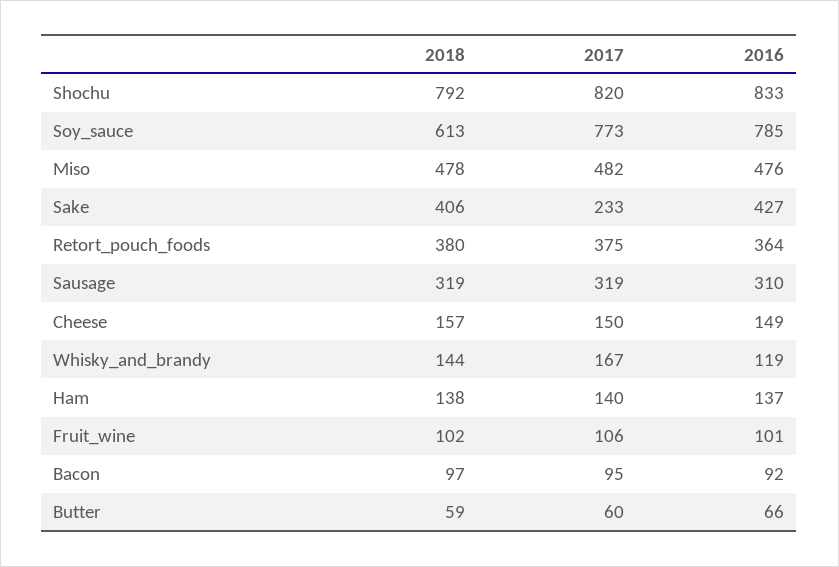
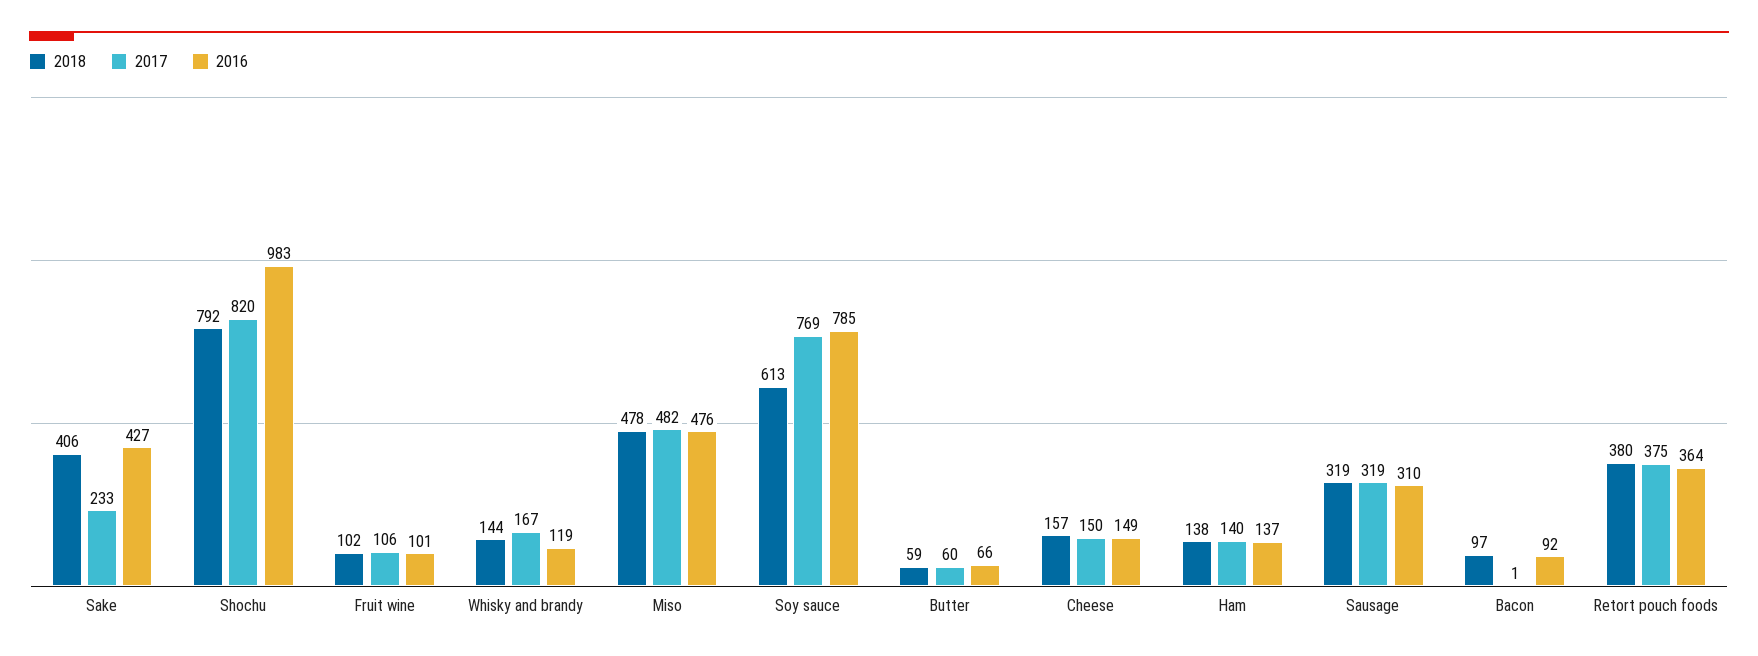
  {
    "2018": {
      "Shochu": 792,
      "Soy_sauce": 613,
      "Miso": 478,
      "Sake": 406,
      "Retort_pouch_foods": 380,
      "Sausage": 319,
      "Cheese": 157,
      "Whisky_and_brandy": 144,
      "Ham": 138,
      "Fruit_wine": 102,
      "Bacon": 97,
      "Butter": 59
    },
    "2017": {
      "Shochu": 820,
-     "Soy_sauce": 773,
+     "Soy_sauce": 769,
      "Miso": 482,
      "Sake": 233,
      "Retort_pouch_foods": 375,
      "Sausage": 319,
      "Cheese": 150,
      "Whisky_and_brandy": 167,
      "Ham": 140,
      "Fruit_wine": 106,
-     "Bacon": 95,
+     "Bacon": 1,
      "Butter": 60
    },
    "2016": {
-     "Shochu": 833,
+     "Shochu": 983,
      "Soy_sauce": 785,
      "Miso": 476,
      "Sake": 427,
      "Retort_pouch_foods": 364,
      "Sausage": 310,
      "Cheese": 149,
      "Whisky_and_brandy": 119,
      "Ham": 137,
      "Fruit_wine": 101,
      "Bacon": 92,
      "Butter": 66
    }
  }

